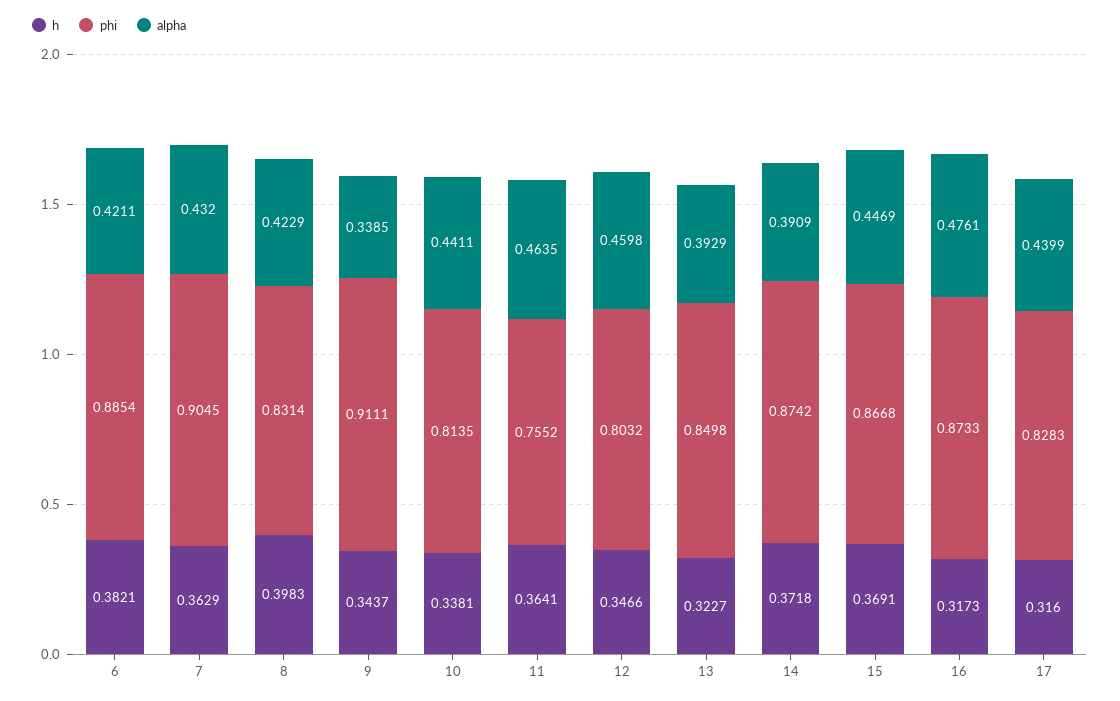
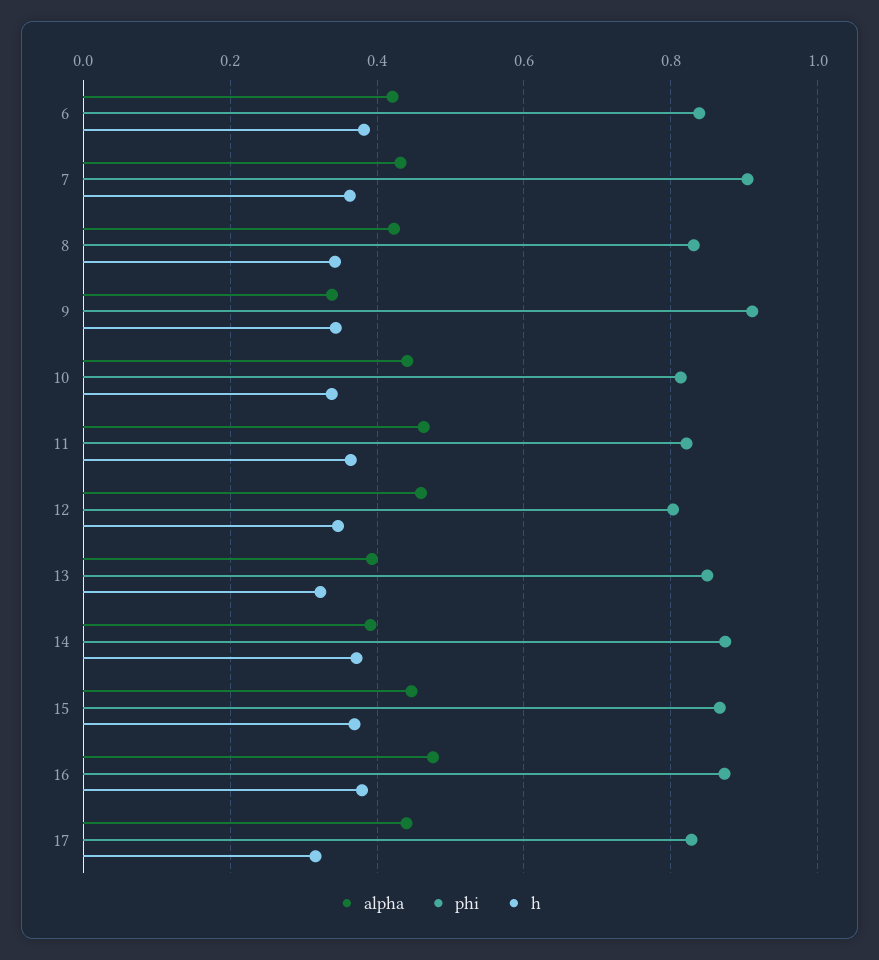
  {
    "h": {
      "6": 0.3821,
      "7": 0.3629,
-     "8": 0.3983,
+     "8": 0.34,
      "9": 0.3437,
      "10": 0.3381,
      "11": 0.3641,
      "12": 0.3466,
      "13": 0.3227,
      "14": 0.3718,
      "15": 0.3691,
-     "16": 0.3173,
+     "16": 0.38,
      "17": 0.316
    },
    "phi": {
-     "6": 0.8854,
+     "6": 0.84,
      "7": 0.9045,
      "8": 0.8314,
      "9": 0.9111,
      "10": 0.8135,
-     "11": 0.7552,
+     "11": 0.82,
      "12": 0.8032,
      "13": 0.8498,
      "14": 0.8742,
      "15": 0.8668,
      "16": 0.8733,
      "17": 0.8283
    },
    "alpha": {
      "6": 0.4211,
      "7": 0.432,
      "8": 0.4229,
      "9": 0.3385,
      "10": 0.4411,
      "11": 0.4635,
      "12": 0.4598,
      "13": 0.3929,
      "14": 0.3909,
      "15": 0.4469,
      "16": 0.4761,
      "17": 0.4399
    }
  }

